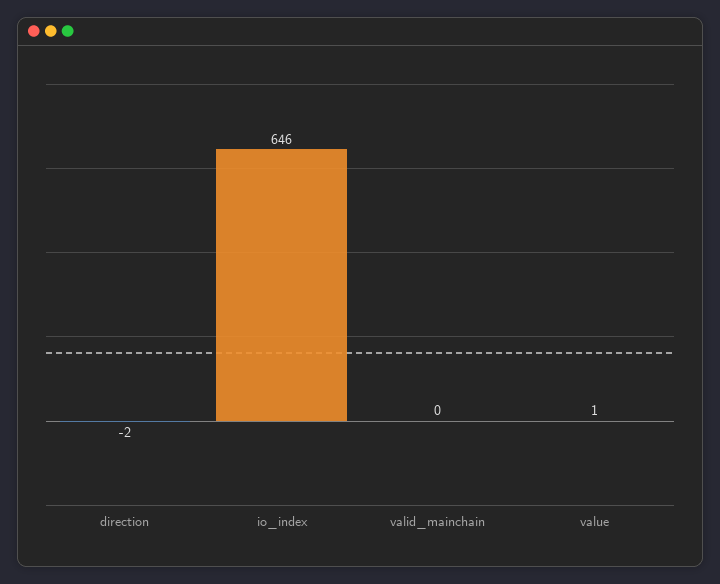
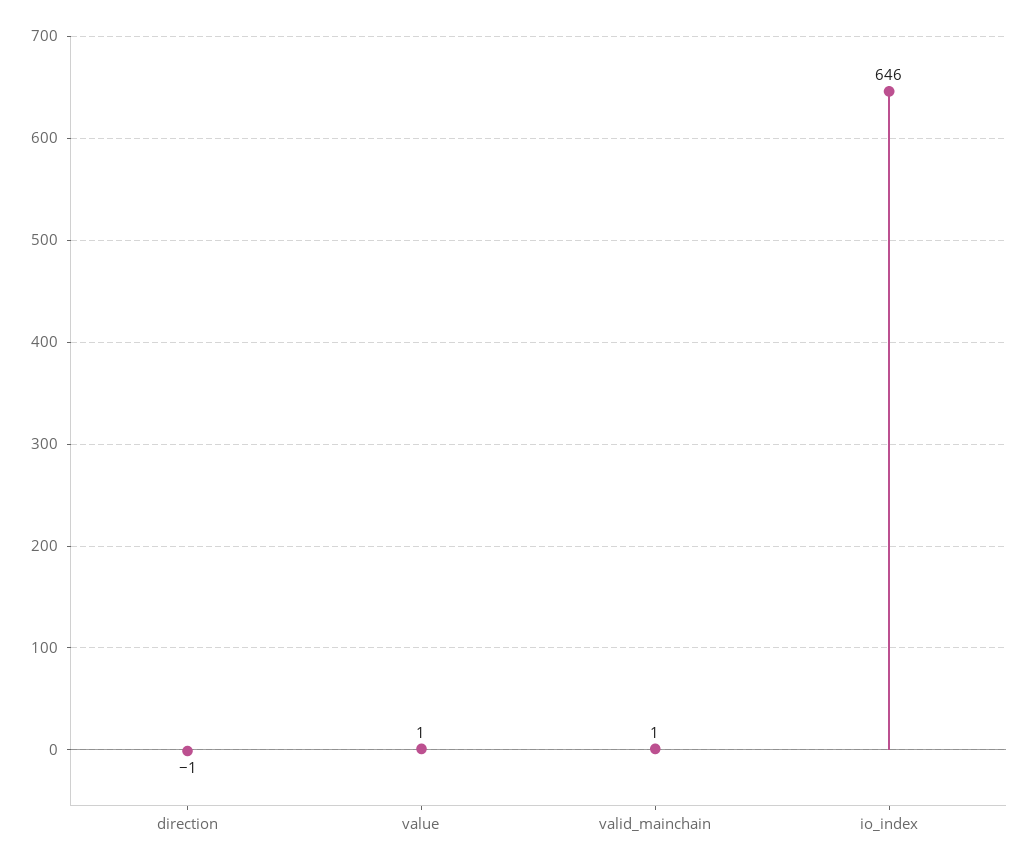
  {
-   "direction": -2,
+   "direction": -1,
    "io_index": 646,
-   "valid_mainchain": 0,
+   "valid_mainchain": 1,
    "value": 1
  }

